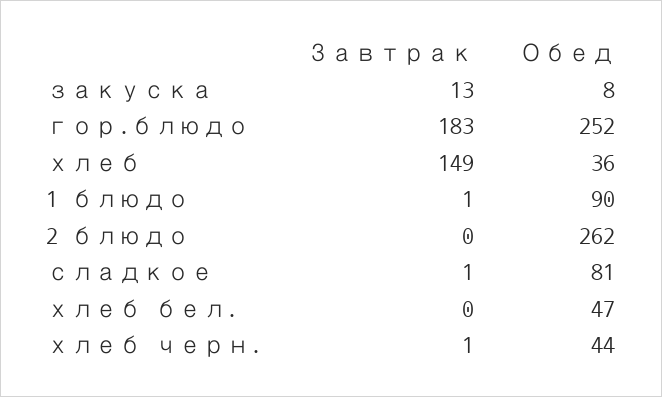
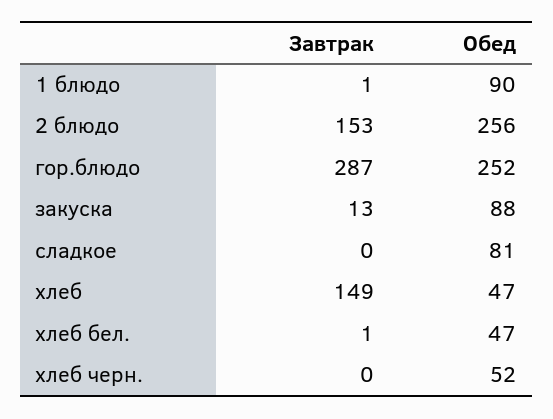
  {
    "Завтрак": {
      "закуска": 13,
-     "гор.блюдо": 183,
+     "гор.блюдо": 287,
      "хлеб": 149,
      "1 блюдо": 1,
-     "2 блюдо": 0,
+     "2 блюдо": 153,
-     "сладкое": 1,
+     "сладкое": 0,
-     "хлеб бел.": 0,
+     "хлеб бел.": 1,
-     "хлеб черн.": 1
+     "хлеб черн.": 0
    },
    "Обед": {
-     "закуска": 8,
+     "закуска": 88,
      "гор.блюдо": 252,
-     "хлеб": 36,
+     "хлеб": 47,
      "1 блюдо": 90,
-     "2 блюдо": 262,
+     "2 блюдо": 256,
      "сладкое": 81,
      "хлеб бел.": 47,
-     "хлеб черн.": 44
+     "хлеб черн.": 52
    }
  }

